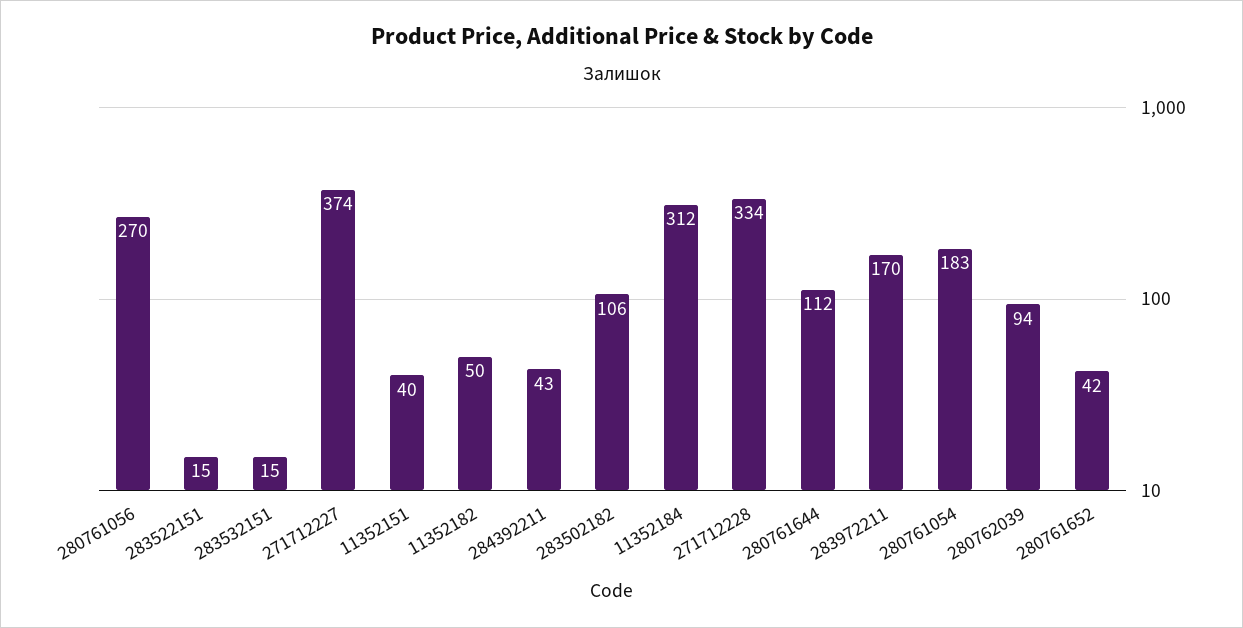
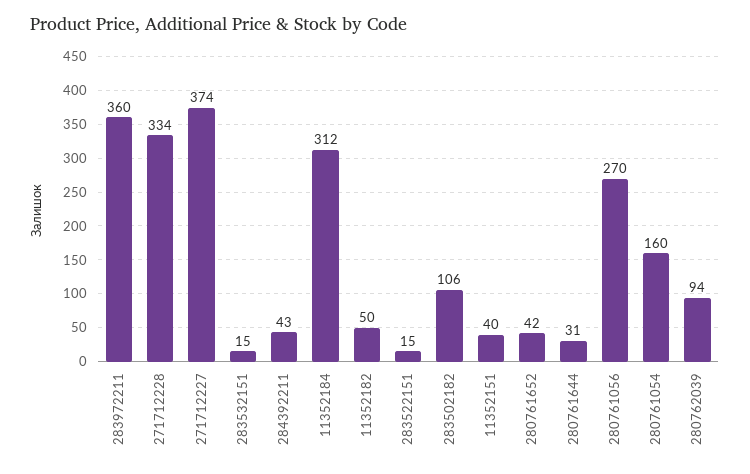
  {
    "280761056": 270,
    "283522151": 15,
    "283532151": 15,
    "271712227": 374,
    "11352151": 40,
    "11352182": 50,
    "284392211": 43,
    "283502182": 106,
    "11352184": 312,
    "271712228": 334,
-   "280761644": 112,
+   "280761644": 31,
-   "283972211": 170,
+   "283972211": 360,
-   "280761054": 183,
+   "280761054": 160,
    "280762039": 94,
    "280761652": 42
  }

